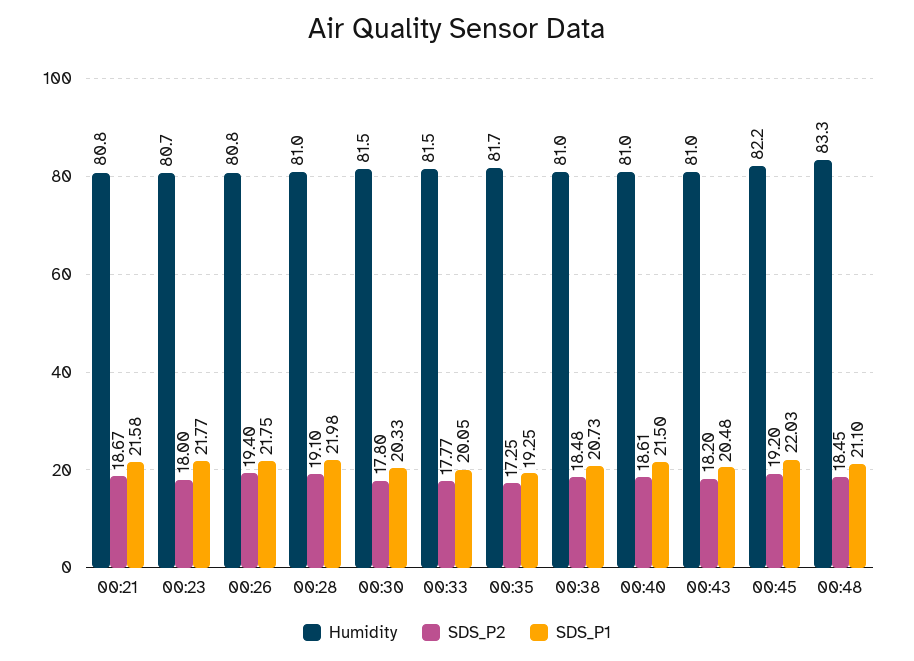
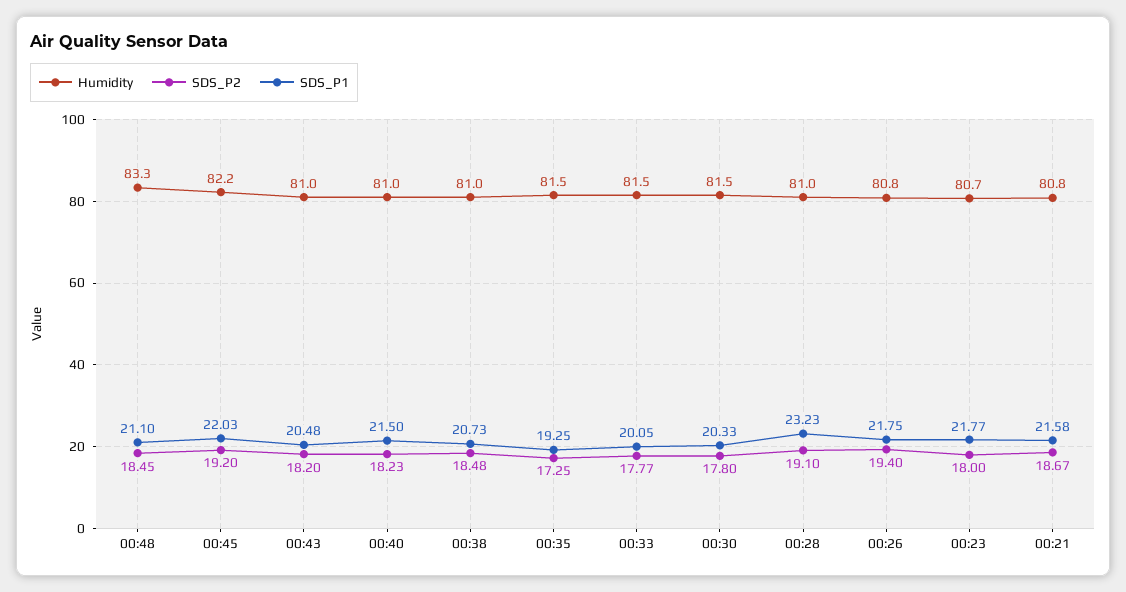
  {
    "Humidity": {
      "00:21": 80.8,
      "00:23": 80.7,
      "00:26": 80.8,
      "00:28": 81,
      "00:30": 81.5,
      "00:33": 81.5,
-     "00:35": 81.7,
+     "00:35": 81.5,
      "00:38": 81,
      "00:40": 81,
      "00:43": 81,
      "00:45": 82.2,
      "00:48": 83.3
    },
    "SDS_P2": {
      "00:21": 18.67,
      "00:23": 18,
      "00:26": 19.4,
      "00:28": 19.1,
      "00:30": 17.8,
      "00:33": 17.77,
      "00:35": 17.25,
      "00:38": 18.48,
-     "00:40": 18.61,
+     "00:40": 18.23,
      "00:43": 18.2,
      "00:45": 19.2,
      "00:48": 18.45
    },
    "SDS_P1": {
      "00:21": 21.58,
      "00:23": 21.77,
      "00:26": 21.75,
-     "00:28": 21.98,
+     "00:28": 23.23,
      "00:30": 20.33,
      "00:33": 20.05,
      "00:35": 19.25,
      "00:38": 20.73,
      "00:40": 21.5,
      "00:43": 20.48,
      "00:45": 22.03,
      "00:48": 21.1
    }
  }

